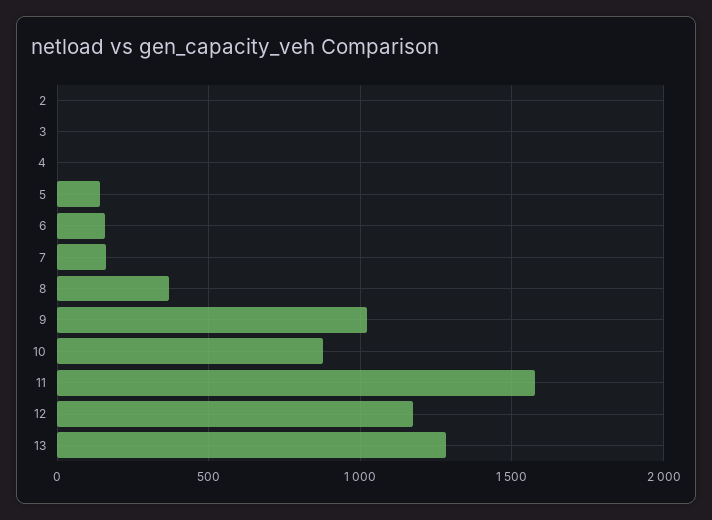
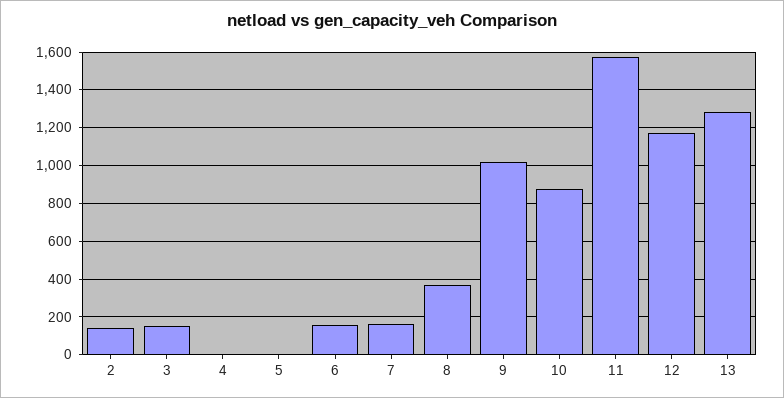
  {
-   "2": 0,
+   "2": 150,
-   "3": 0,
+   "3": 150,
    "4": 0,
-   "5": 150,
+   "5": 0,
    "6": 150,
    "7": 150,
    "8": 350,
    "9": 1000,
    "10": 900,
    "11": 1600,
    "12": 1150,
    "13": 1300
  }

